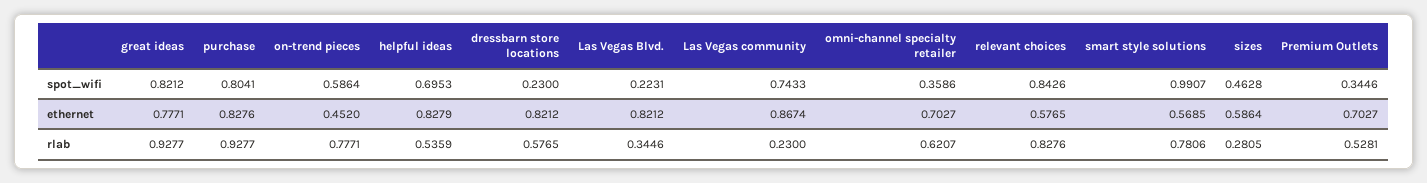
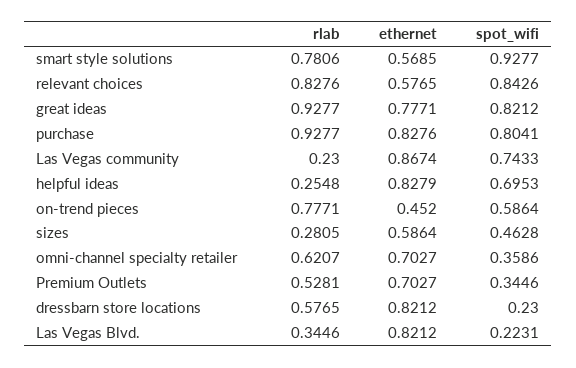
  {
    "great ideas": {
      "spot_wifi": 0.8212,
      "ethernet": 0.7771,
      "rlab": 0.9277
    },
    "purchase": {
      "spot_wifi": 0.8041,
      "ethernet": 0.8276,
      "rlab": 0.9277
    },
    "on-trend pieces": {
      "spot_wifi": 0.5864,
      "ethernet": 0.452,
      "rlab": 0.7771
    },
    "helpful ideas": {
      "spot_wifi": 0.6953,
      "ethernet": 0.8279,
-     "rlab": 0.5359
+     "rlab": 0.2548
    },
    "dressbarn store locations": {
      "spot_wifi": 0.23,
      "ethernet": 0.8212,
      "rlab": 0.5765
    },
    "Las Vegas Blvd.": {
      "spot_wifi": 0.2231,
      "ethernet": 0.8212,
      "rlab": 0.3446
    },
    "Las Vegas community": {
      "spot_wifi": 0.7433,
      "ethernet": 0.8674,
      "rlab": 0.23
    },
    "omni-channel specialty retailer": {
      "spot_wifi": 0.3586,
      "ethernet": 0.7027,
      "rlab": 0.6207
    },
    "relevant choices": {
      "spot_wifi": 0.8426,
      "ethernet": 0.5765,
      "rlab": 0.8276
    },
    "smart style solutions": {
-     "spot_wifi": 0.9907,
+     "spot_wifi": 0.9277,
      "ethernet": 0.5685,
      "rlab": 0.7806
    },
    "sizes": {
      "spot_wifi": 0.4628,
      "ethernet": 0.5864,
      "rlab": 0.2805
    },
    "Premium Outlets": {
      "spot_wifi": 0.3446,
      "ethernet": 0.7027,
      "rlab": 0.5281
    }
  }

